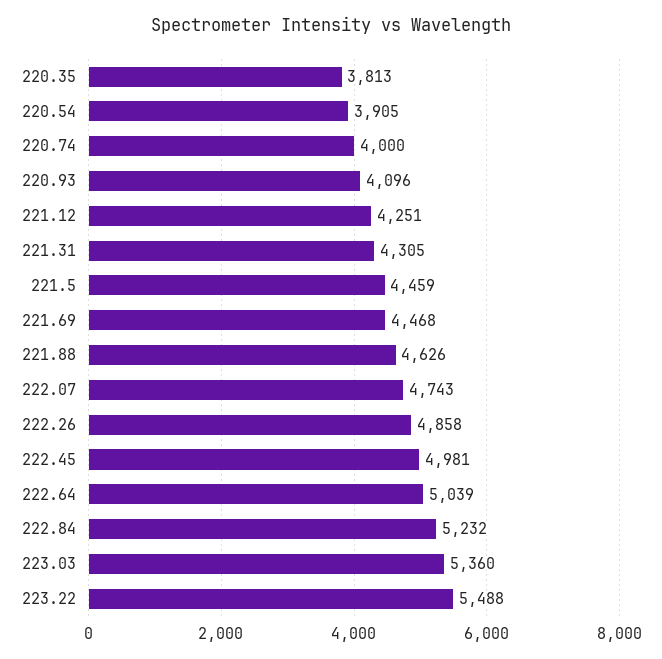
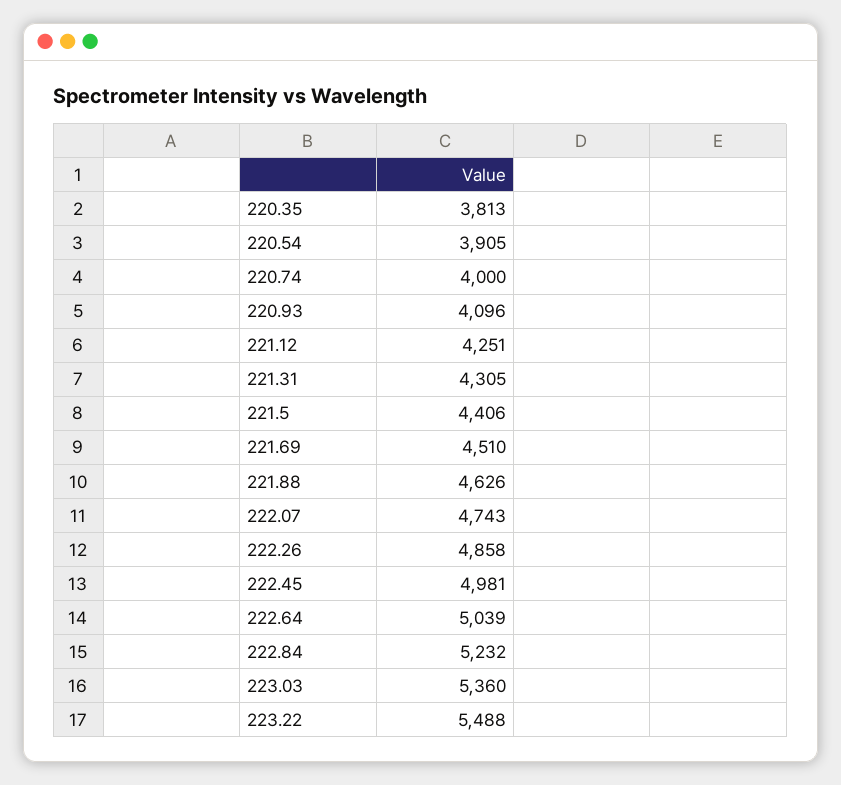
  {
    "220.35": 3813,
    "220.54": 3905,
    "220.74": 4000,
    "220.93": 4096,
    "221.12": 4251,
    "221.31": 4305,
-   "221.5": 4459,
+   "221.5": 4406,
-   "221.69": 4468,
+   "221.69": 4510,
    "221.88": 4626,
    "222.07": 4743,
    "222.26": 4858,
    "222.45": 4981,
    "222.64": 5039,
    "222.84": 5232,
    "223.03": 5360,
    "223.22": 5488
  }

